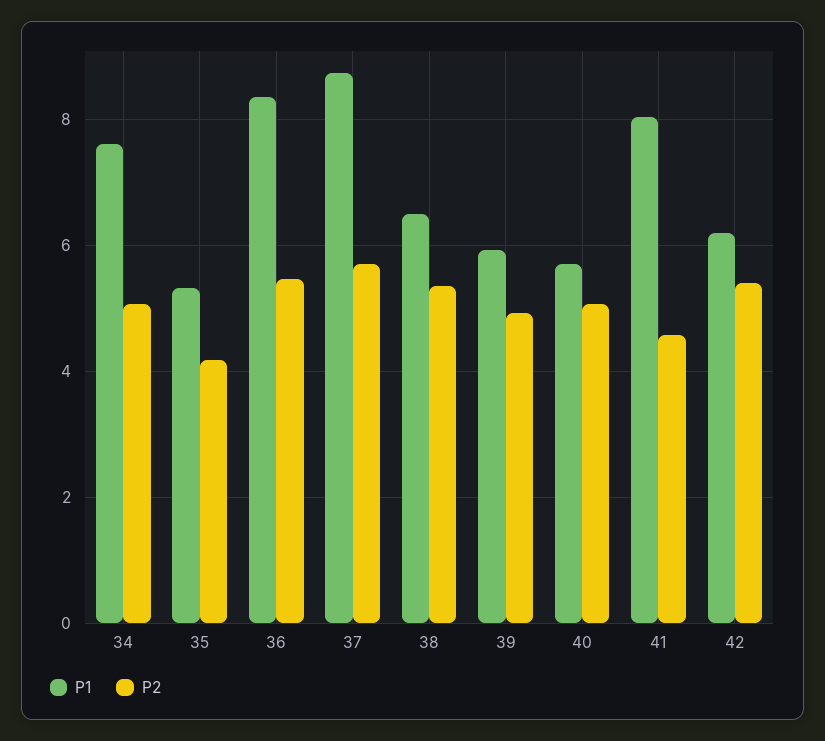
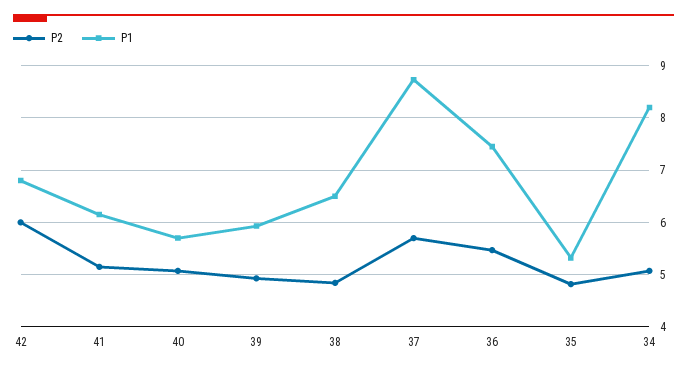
  {
    "P1": {
-     "34": 7.6,
+     "34": 8.2,
      "35": 5.4,
-     "36": 8.4,
+     "36": 7.4,
      "37": 8.8,
      "38": 6.6,
      "39": 6,
      "40": 5.8,
-     "41": 8,
+     "41": 6.2,
-     "42": 6.2
+     "42": 6.8
    },
    "P2": {
      "34": 5,
-     "35": 4.2,
+     "35": 4.8,
      "36": 5.4,
      "37": 5.8,
-     "38": 5.4,
+     "38": 4.8,
      "39": 5,
      "40": 5,
-     "41": 4.6,
+     "41": 5.2,
-     "42": 5.4
+     "42": 6
    }
  }

